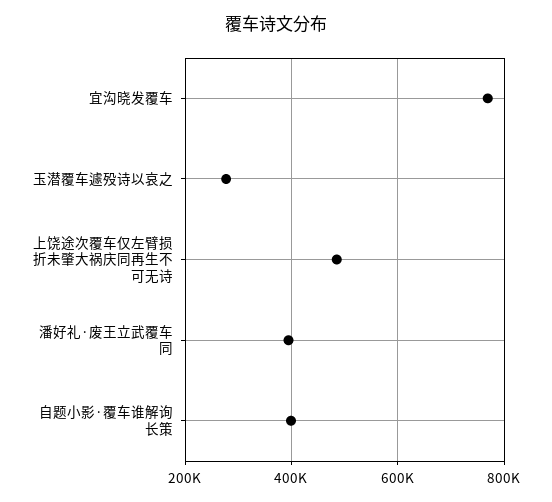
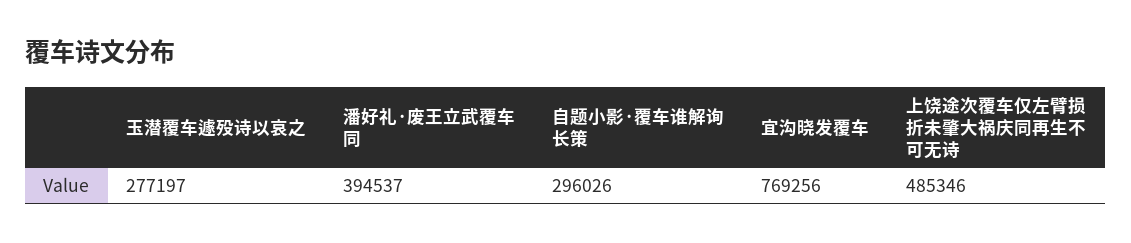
  {
    "宜沟晓发覆车": 769256,
    "玉潜覆车遽殁诗以哀之": 277197,
    "上饶途次覆车仅左臂损折未肇大祸庆同再生不可无诗": 485346,
    "潘好礼·废王立武覆车同": 394537,
-   "自题小影·覆车谁解询长策": 400000
+   "自题小影·覆车谁解询长策": 296026
  }

